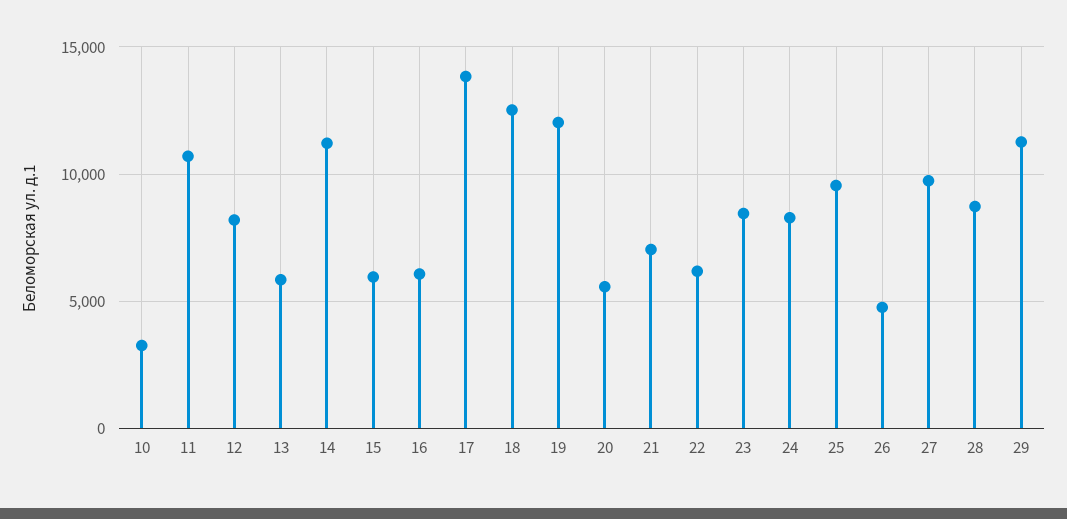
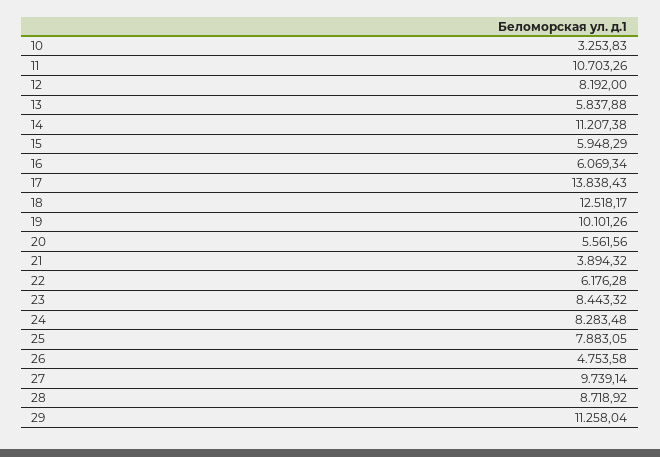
  {
    "10": 3253.83,
    "11": 10703.26,
    "12": 8192,
    "13": 5837.88,
    "14": 11207.38,
    "15": 5948.29,
    "16": 6069.34,
    "17": 13838.43,
    "18": 12518.17,
-   "19": 12000,
+   "19": 10101.26,
    "20": 5561.56,
-   "21": 7000,
+   "21": 3894.32,
    "22": 6176.28,
    "23": 8443.32,
    "24": 8283.48,
-   "25": 9500,
+   "25": 7883.05,
    "26": 4753.58,
    "27": 9739.14,
    "28": 8718.92,
    "29": 11258.04
  }

